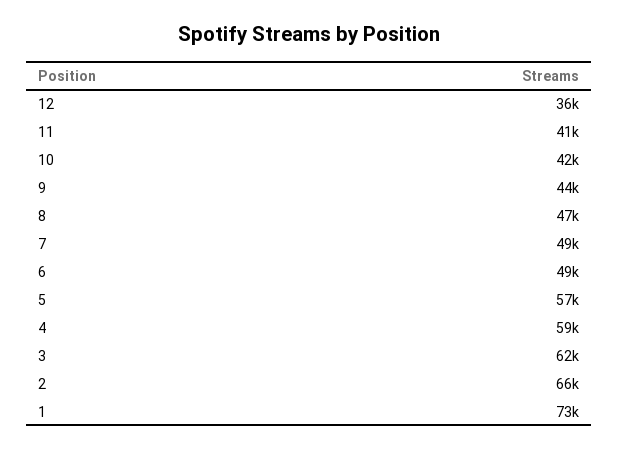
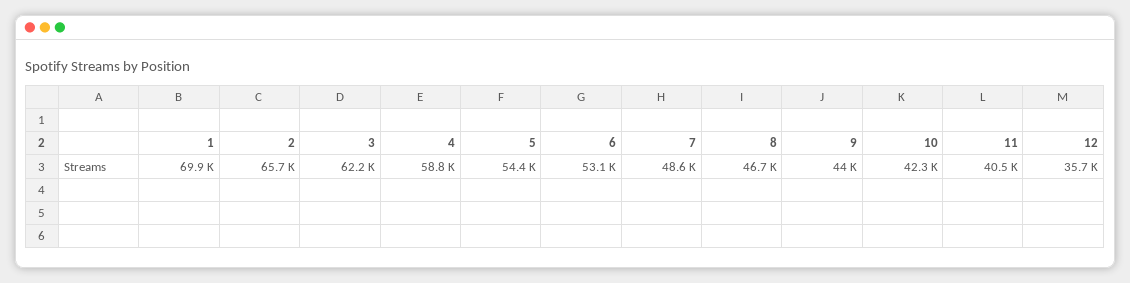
  {
    "12": 35700,
    "11": 40500,
    "10": 42300,
    "9": 44000,
    "8": 46700,
    "7": 48600,
-   "6": 49000,
+   "6": 53100,
-   "5": 57000,
+   "5": 54400,
    "4": 58800,
    "3": 62200,
    "2": 65700,
-   "1": 73000
+   "1": 69900
  }

